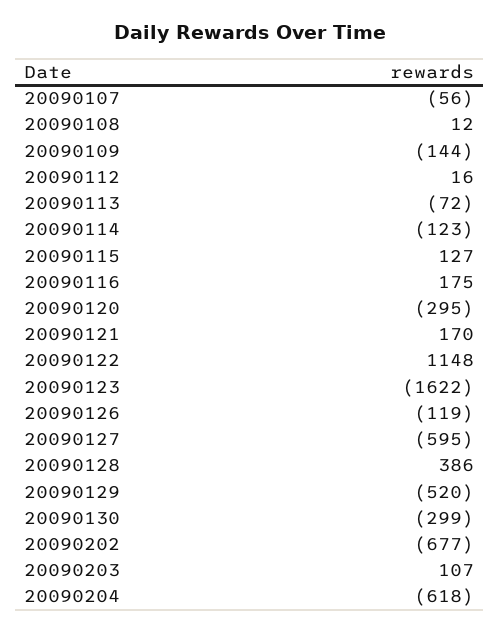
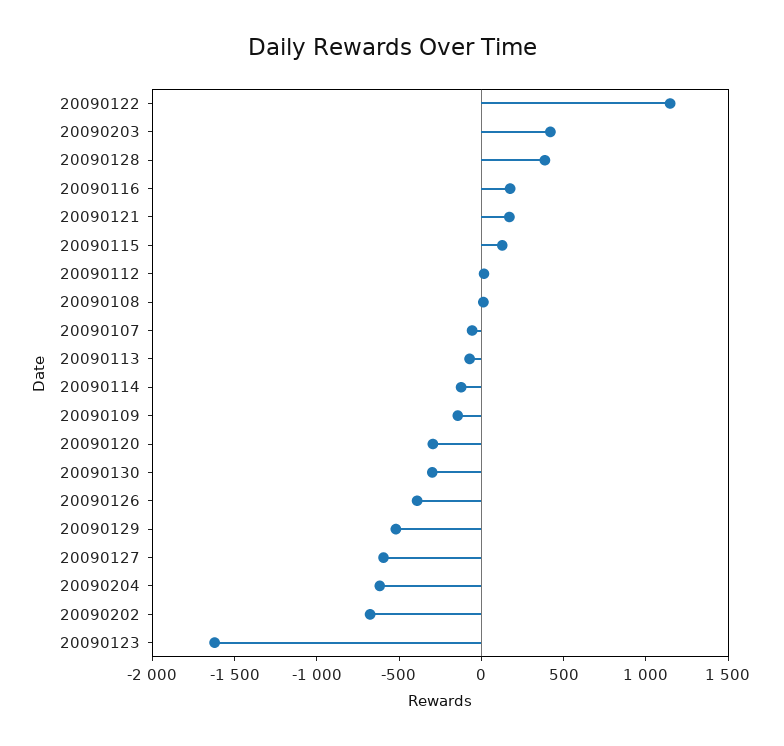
  {
    "20090107": -56,
    "20090108": 12,
    "20090109": -144,
    "20090112": 16,
    "20090113": -72,
    "20090114": -123,
    "20090115": 127,
    "20090116": 175,
    "20090120": -295,
    "20090121": 170,
    "20090122": 1148,
    "20090123": -1622,
-   "20090126": -119,
+   "20090126": -400,
    "20090127": -595,
    "20090128": 386,
    "20090129": -520,
    "20090130": -299,
    "20090202": -677,
-   "20090203": 107,
+   "20090203": 400,
    "20090204": -618
  }

